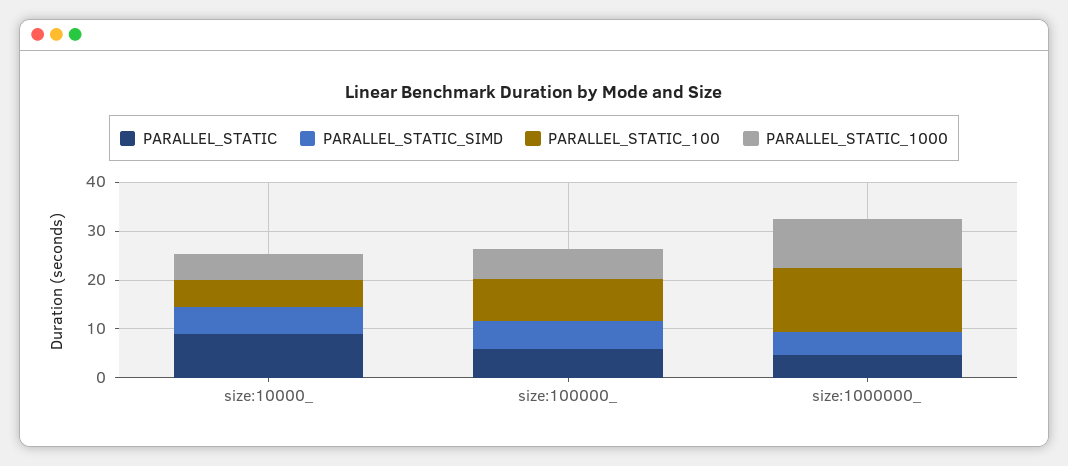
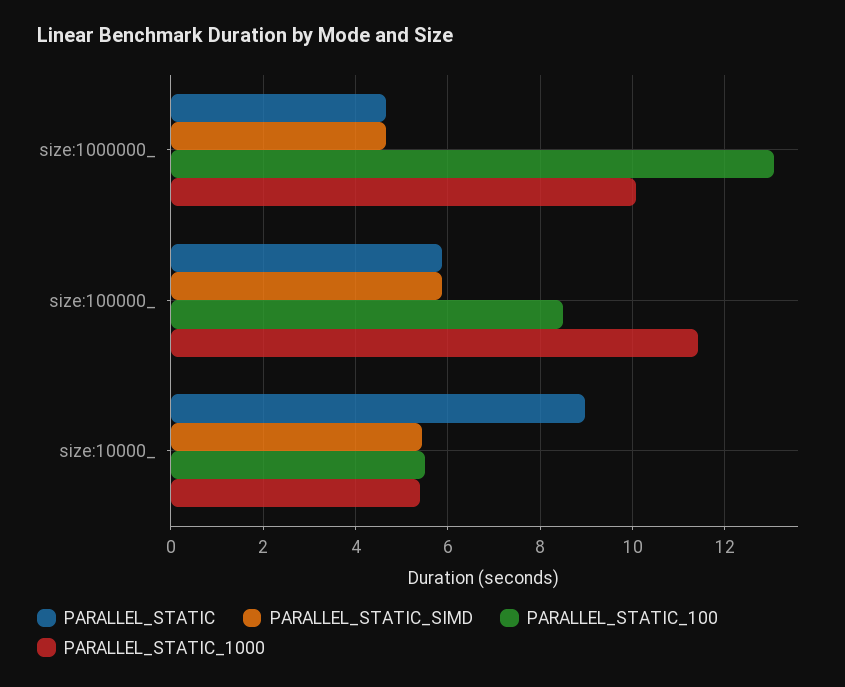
  {
    "PARALLEL_STATIC": {
      "size:10000_": 9,
      "size:100000_": 5.8,
      "size:1000000_": 4.6
    },
    "PARALLEL_STATIC_SIMD": {
      "size:10000_": 5.4,
      "size:100000_": 5.8,
      "size:1000000_": 4.6
    },
    "PARALLEL_STATIC_100": {
      "size:10000_": 5.6,
      "size:100000_": 8.4,
      "size:1000000_": 13
    },
    "PARALLEL_STATIC_1000": {
      "size:10000_": 5.4,
-     "size:100000_": 6,
+     "size:100000_": 11.4,
      "size:1000000_": 10
    }
  }

